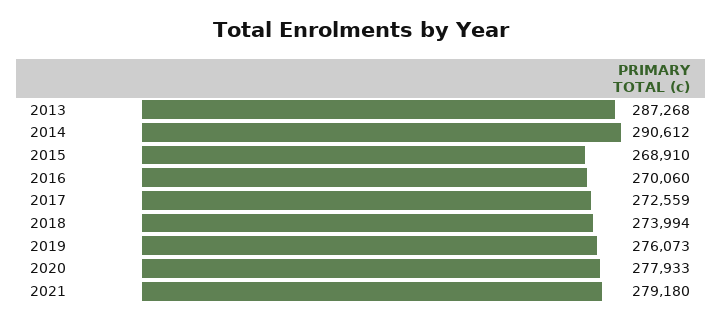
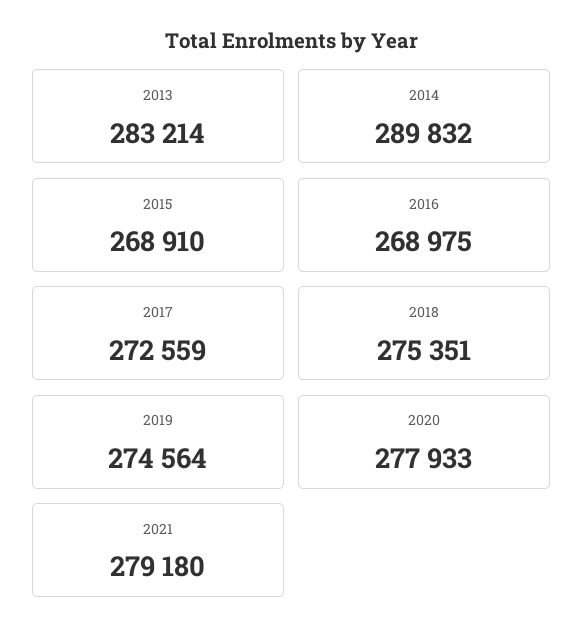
  {
-   "2013": 287268,
+   "2013": 283214,
-   "2014": 290612,
+   "2014": 289832,
    "2015": 268910,
-   "2016": 270060,
+   "2016": 268975,
    "2017": 272559,
-   "2018": 273994,
+   "2018": 275351,
-   "2019": 276073,
+   "2019": 274564,
    "2020": 277933,
    "2021": 279180
  }

